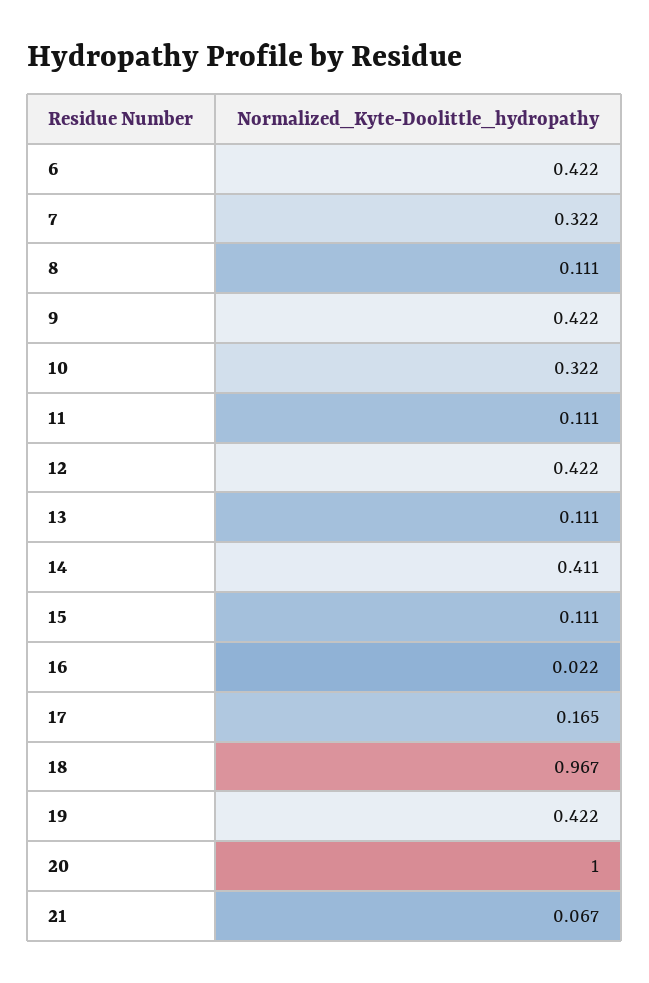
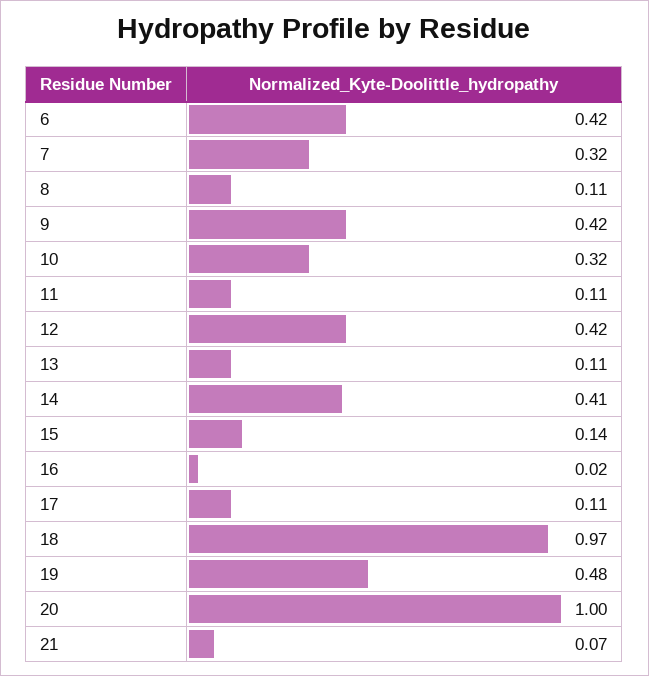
  {
    "6": 0.422,
    "7": 0.322,
    "8": 0.111,
    "9": 0.422,
    "10": 0.322,
    "11": 0.111,
    "12": 0.422,
    "13": 0.111,
    "14": 0.411,
-   "15": 0.111,
+   "15": 0.14,
    "16": 0.022,
-   "17": 0.165,
+   "17": 0.11,
    "18": 0.967,
-   "19": 0.422,
+   "19": 0.48,
    "20": 1,
    "21": 0.067
  }

